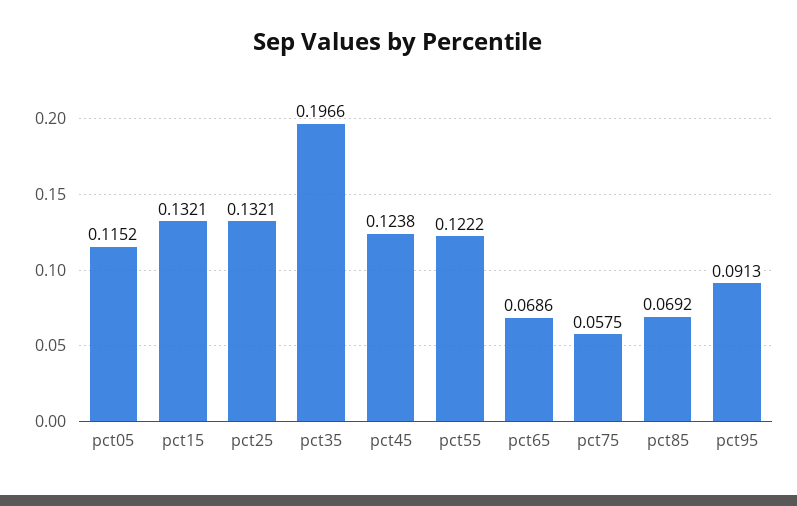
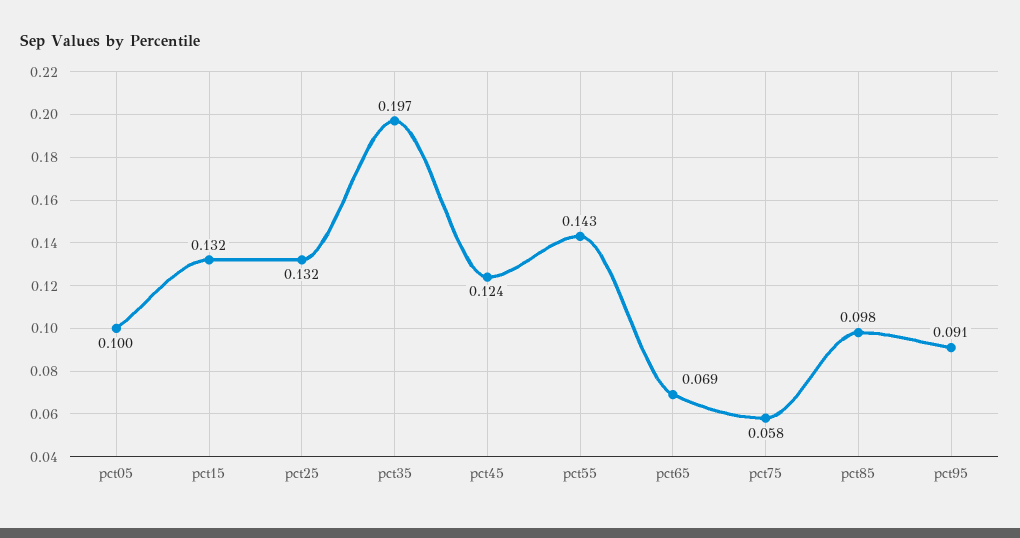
  {
-   "pct05": 0.1152,
+   "pct05": 0.1,
    "pct15": 0.1321,
    "pct25": 0.1321,
    "pct35": 0.1966,
    "pct45": 0.1238,
-   "pct55": 0.1222,
+   "pct55": 0.143,
    "pct65": 0.0686,
    "pct75": 0.0575,
-   "pct85": 0.0692,
+   "pct85": 0.098,
    "pct95": 0.0913
  }

